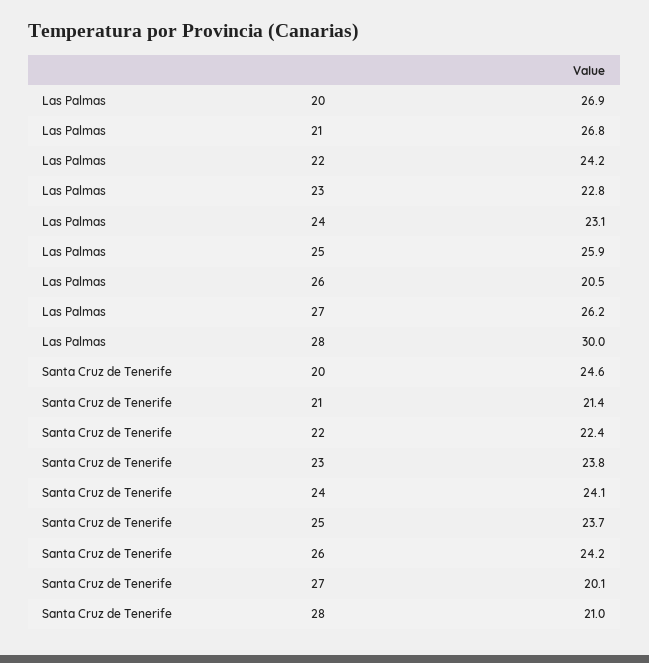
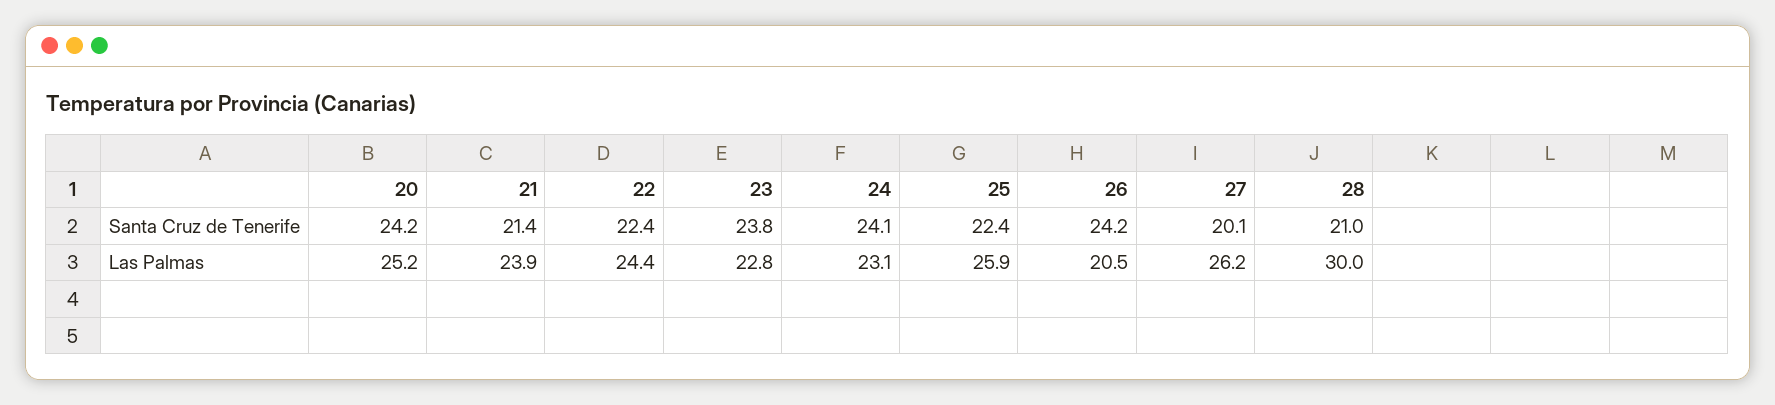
  {
    "Las Palmas": {
-     "20": 26.9,
+     "20": 25.2,
-     "21": 26.8,
+     "21": 23.9,
-     "22": 24.2,
+     "22": 24.4,
      "23": 22.8,
      "24": 23.1,
      "25": 25.9,
      "26": 20.5,
      "27": 26.2,
      "28": 30
    },
    "Santa Cruz de Tenerife": {
-     "20": 24.6,
+     "20": 24.2,
      "21": 21.4,
      "22": 22.4,
      "23": 23.8,
      "24": 24.1,
-     "25": 23.7,
+     "25": 22.4,
      "26": 24.2,
      "27": 20.1,
      "28": 21
    }
  }

